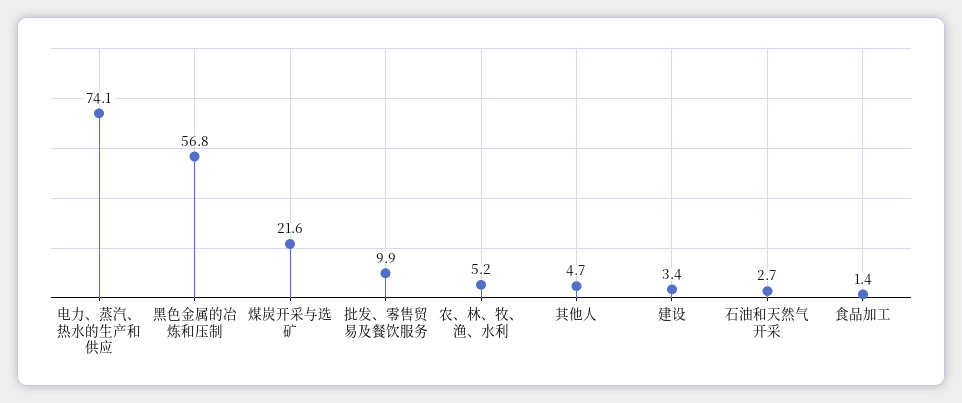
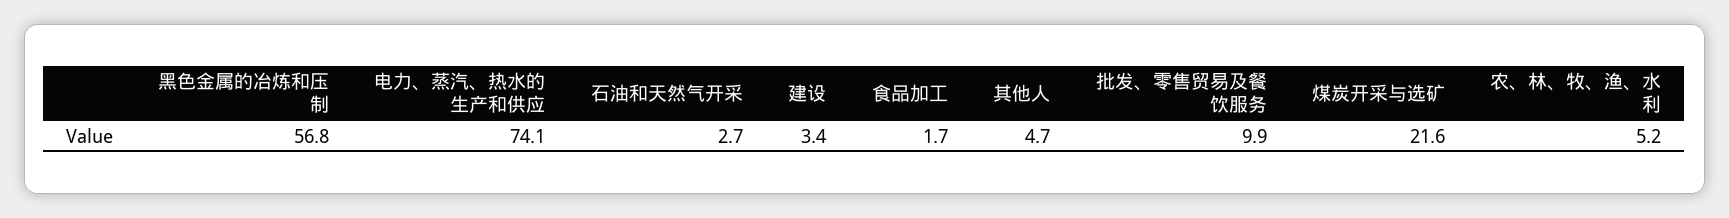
  {
    "电力、蒸汽、热水的生产和供应": 74.1,
    "黑色金属的冶炼和压制": 56.8,
    "煤炭开采与选矿": 21.6,
    "批发、零售贸易及餐饮服务": 9.9,
    "农、林、牧、渔、水利": 5.2,
    "其他人": 4.7,
    "建设": 3.4,
    "石油和天然气开采": 2.7,
-   "食品加工": 1.4
+   "食品加工": 1.7
  }

